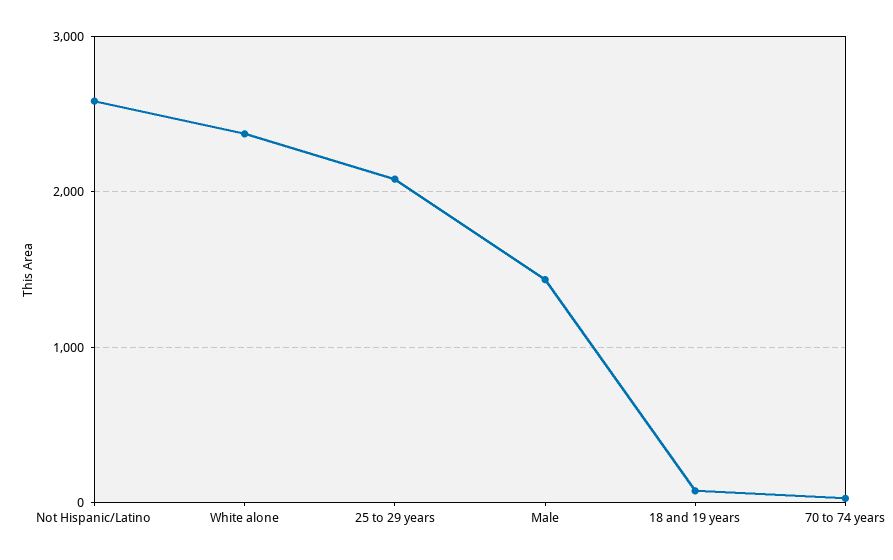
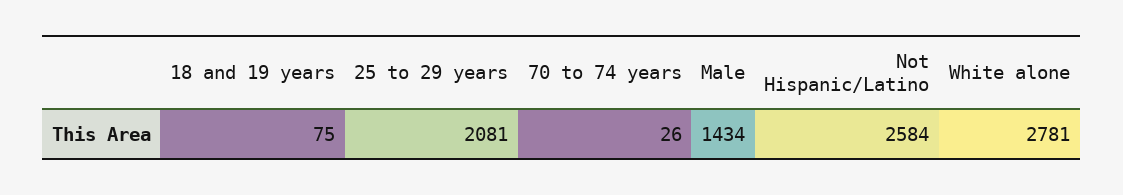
  {
    "Not Hispanic/Latino": 2584,
-   "White alone": 2400,
+   "White alone": 2781,
    "25 to 29 years": 2081,
    "Male": 1434,
    "18 and 19 years": 75,
    "70 to 74 years": 26
  }

